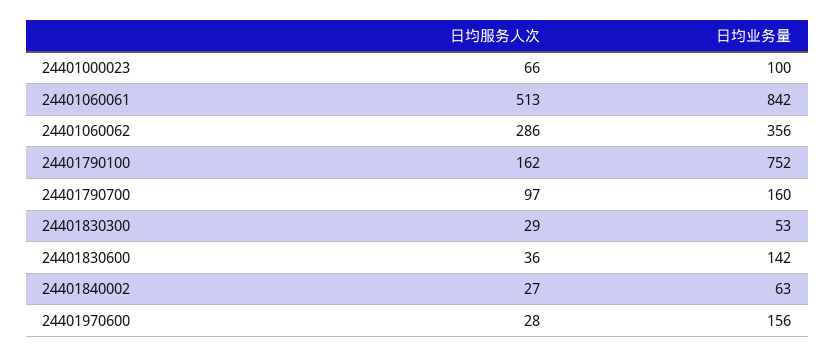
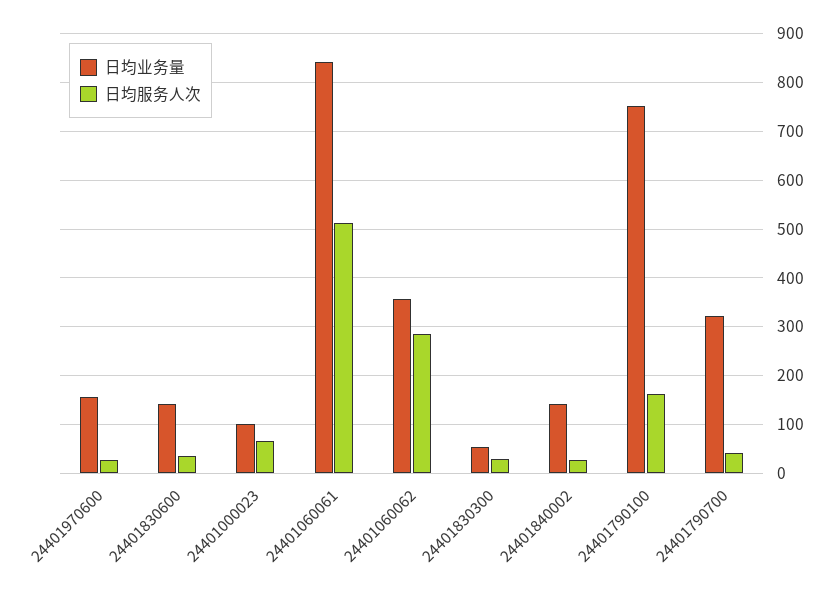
  {
    "日均服务人次": {
      "24401000023": 66,
      "24401060061": 513,
      "24401060062": 286,
      "24401790100": 162,
-     "24401790700": 97,
+     "24401790700": 40,
      "24401830300": 29,
      "24401830600": 36,
      "24401840002": 27,
      "24401970600": 28
    },
    "日均业务量": {
      "24401000023": 100,
      "24401060061": 842,
      "24401060062": 356,
      "24401790100": 752,
-     "24401790700": 160,
+     "24401790700": 320,
      "24401830300": 53,
      "24401830600": 142,
-     "24401840002": 63,
+     "24401840002": 140,
      "24401970600": 156
    }
  }

